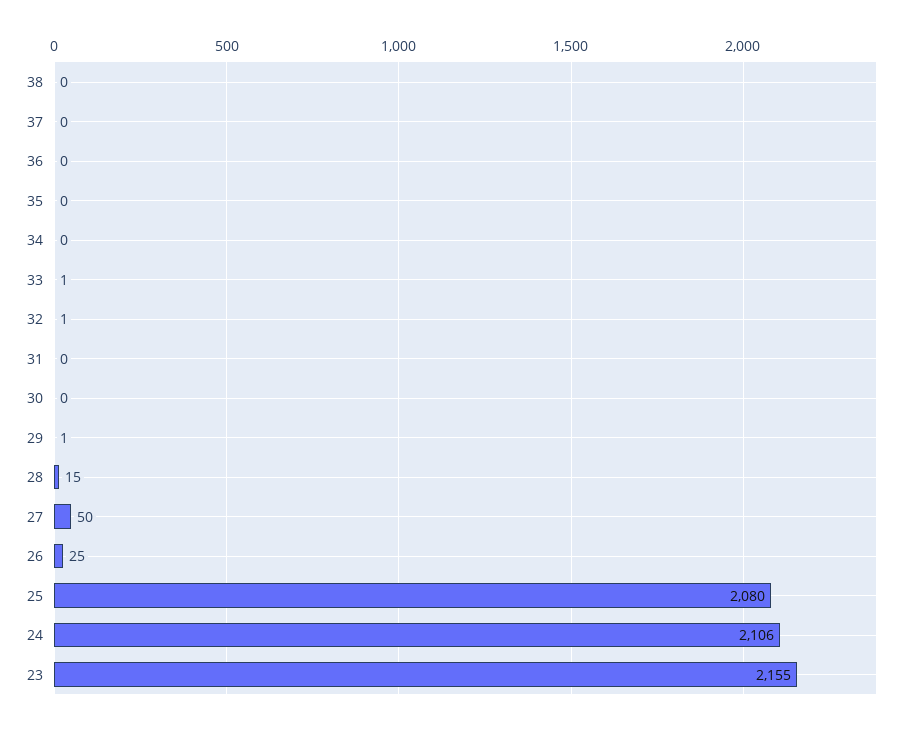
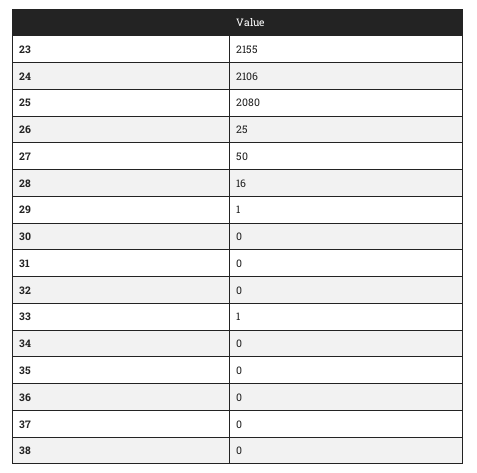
  {
    "38": 0,
    "37": 0,
    "36": 0,
    "35": 0,
    "34": 0,
    "33": 1,
-   "32": 1,
+   "32": 0,
    "31": 0,
    "30": 0,
    "29": 1,
-   "28": 15,
+   "28": 16,
    "27": 50,
    "26": 25,
    "25": 2080,
    "24": 2106,
    "23": 2155
  }

